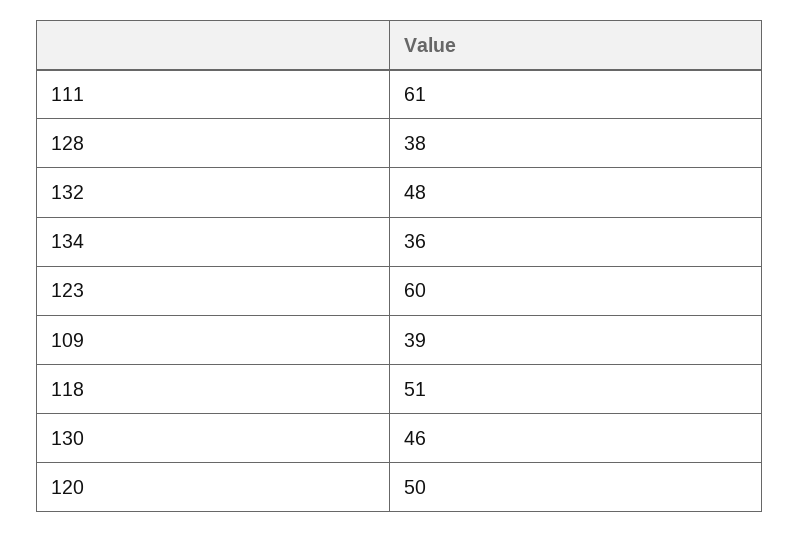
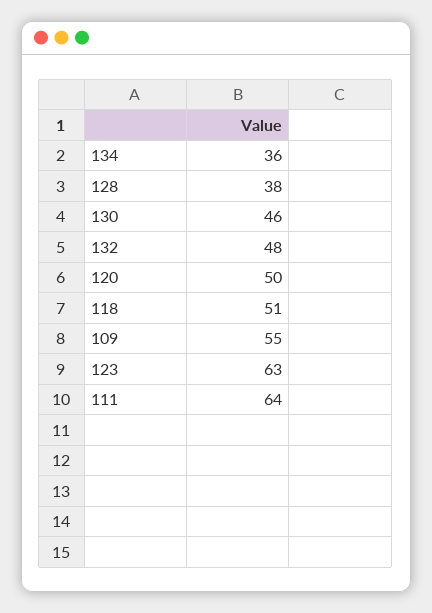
  {
-   "111": 61,
+   "111": 64,
    "128": 38,
    "132": 48,
    "134": 36,
-   "123": 60,
+   "123": 63,
-   "109": 39,
+   "109": 55,
    "118": 51,
    "130": 46,
    "120": 50
  }

